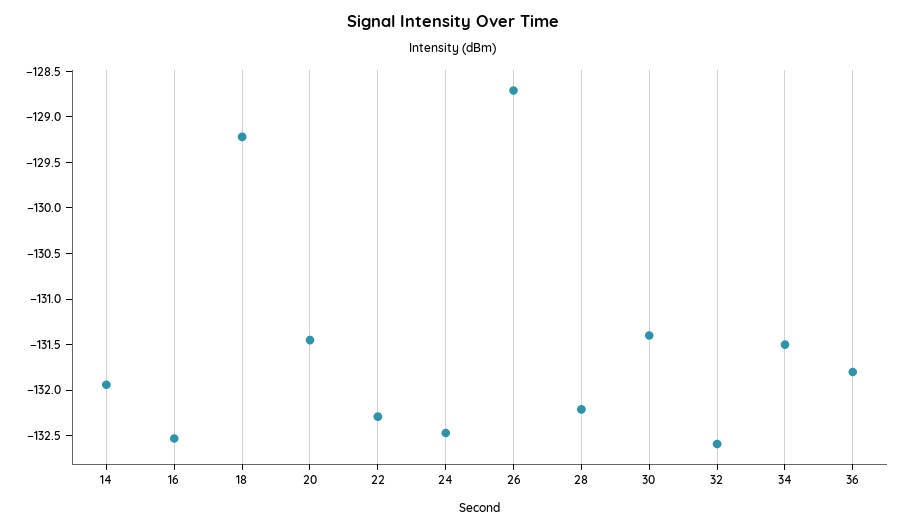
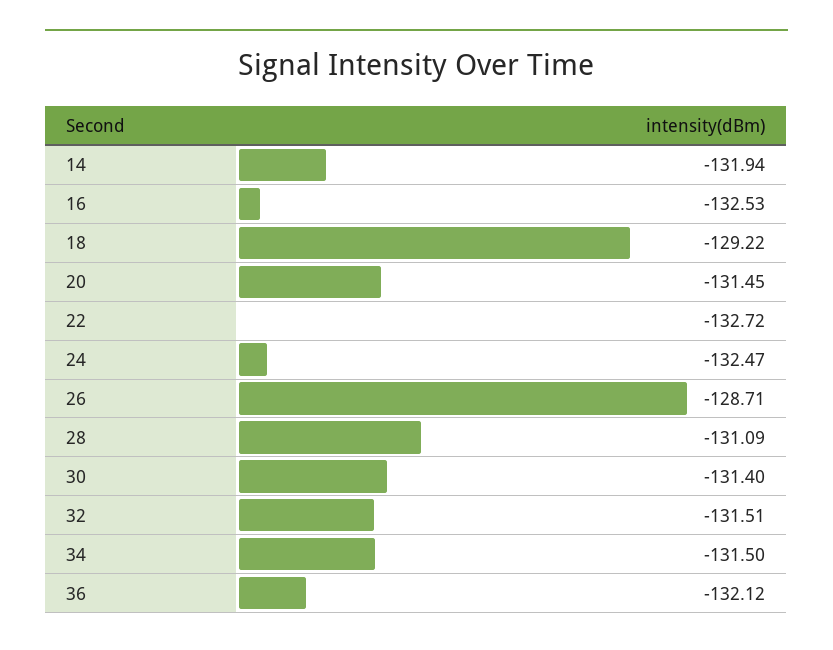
  {
    "14": -131.94,
    "16": -132.53,
    "18": -129.22,
    "20": -131.45,
-   "22": -132.3,
+   "22": -132.72,
    "24": -132.47,
    "26": -128.71,
-   "28": -132.2,
+   "28": -131.09,
    "30": -131.4,
-   "32": -132.6,
+   "32": -131.51,
    "34": -131.5,
-   "36": -131.8
+   "36": -132.12
  }

